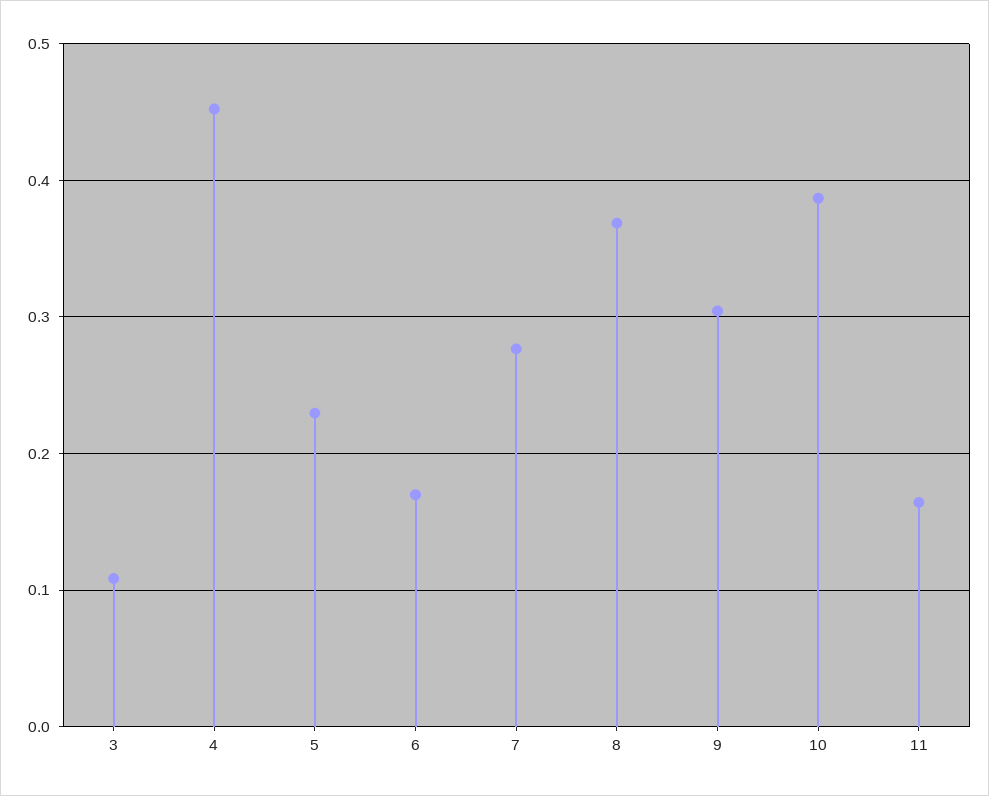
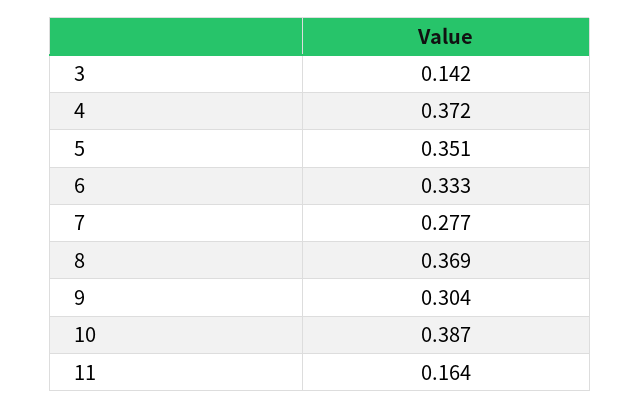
  {
-   "3": 0.11,
+   "3": 0.142,
-   "4": 0.45,
+   "4": 0.372,
-   "5": 0.23,
+   "5": 0.351,
-   "6": 0.17,
+   "6": 0.333,
    "7": 0.277,
    "8": 0.369,
    "9": 0.304,
    "10": 0.387,
    "11": 0.164
  }

